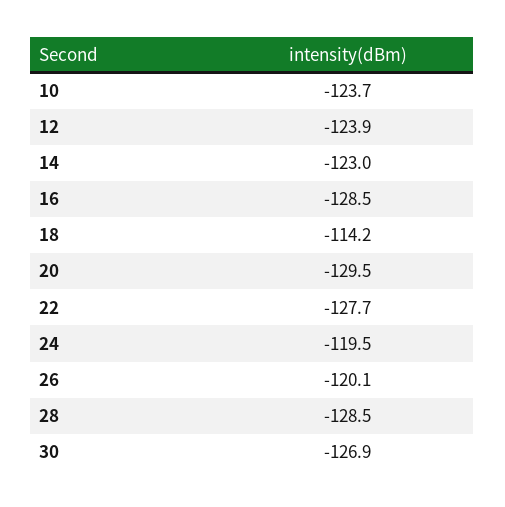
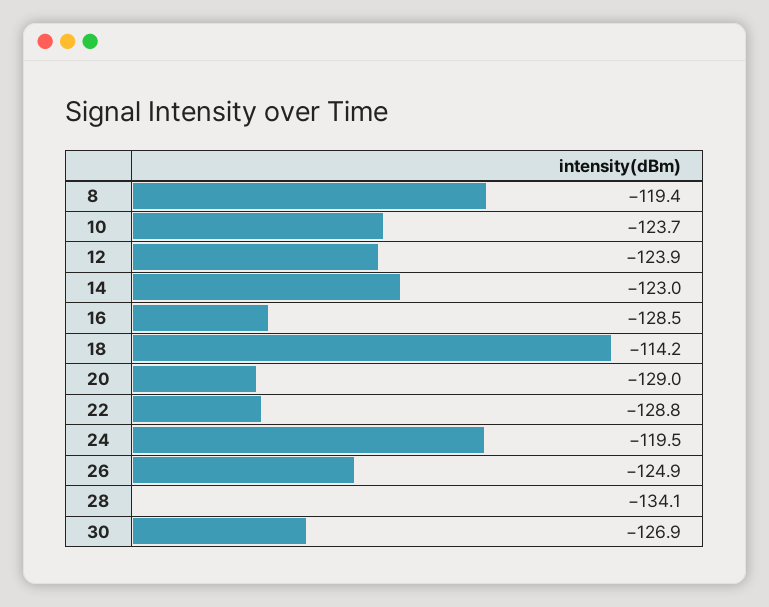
  {
    "10": -123.7,
    "12": -123.9,
    "14": -123,
    "16": -128.5,
    "18": -114.2,
-   "20": -129.5,
+   "20": -129,
-   "22": -127.7,
+   "22": -128.8,
    "24": -119.5,
-   "26": -120.1,
+   "26": -124.9,
-   "28": -128.5,
+   "28": -134.1,
-   "30": -126.9
+   "30": -126.9,
+   "8": -119.4
  }

